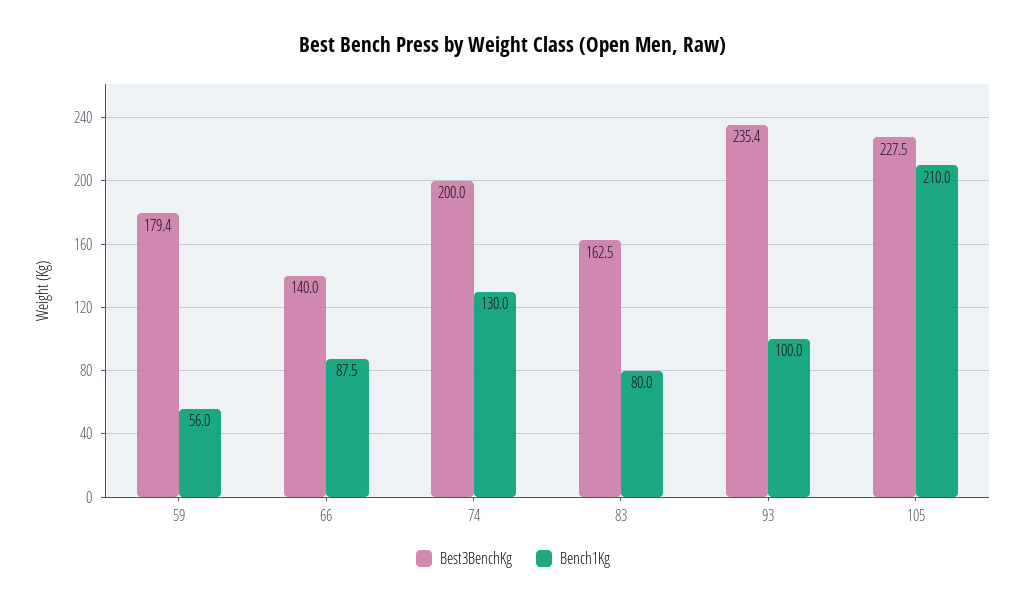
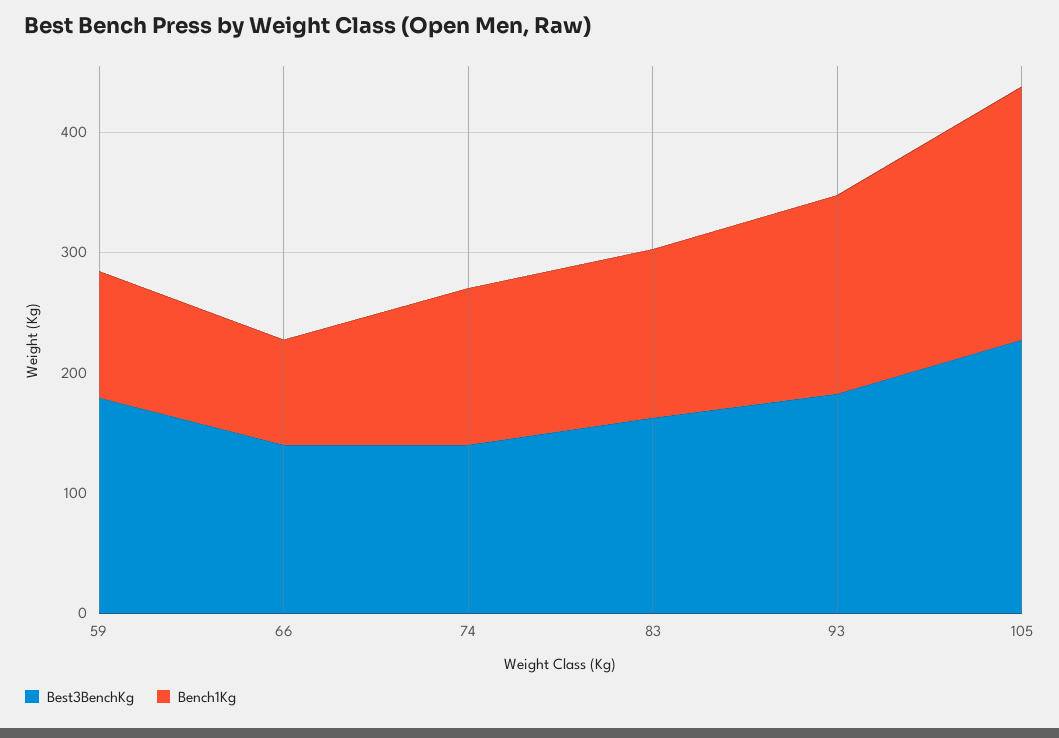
  {
    "Best3BenchKg": {
      "59": 179.4,
      "66": 140,
-     "74": 200,
+     "74": 140,
      "83": 162.5,
-     "93": 235.4,
+     "93": 180,
      "105": 227.5
    },
    "Bench1Kg": {
-     "59": 56,
+     "59": 100,
      "66": 87.5,
      "74": 130,
-     "83": 80,
+     "83": 140,
-     "93": 100,
+     "93": 160,
      "105": 210
    }
  }

